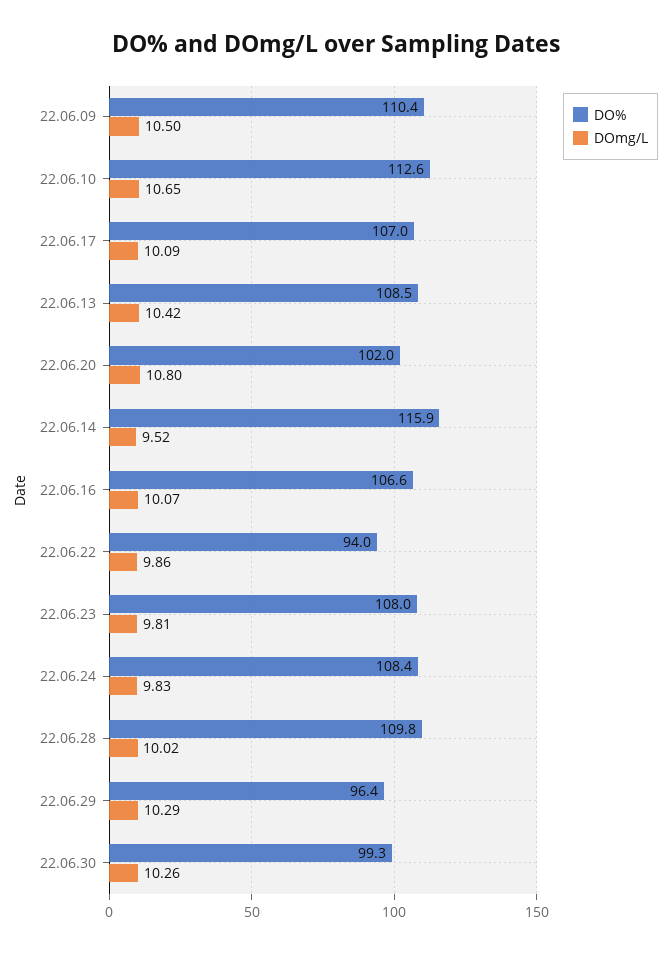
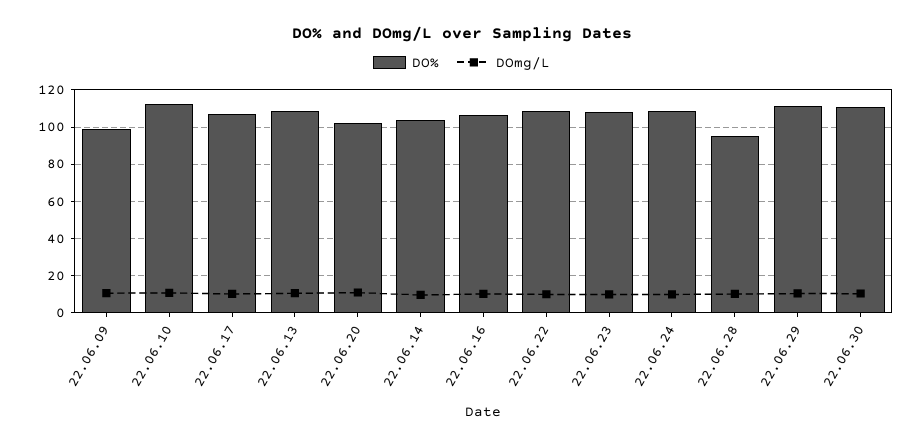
  {
    "DO%": {
-     "22.06.09": 110.4,
+     "22.06.09": 100,
      "22.06.10": 112.6,
      "22.06.17": 107,
      "22.06.13": 108.5,
      "22.06.20": 102,
-     "22.06.14": 115.9,
+     "22.06.14": 105,
      "22.06.16": 106.6,
-     "22.06.22": 94,
+     "22.06.22": 110,
      "22.06.23": 108,
      "22.06.24": 108.4,
-     "22.06.28": 109.8,
+     "22.06.28": 95,
-     "22.06.29": 96.4,
+     "22.06.29": 110,
-     "22.06.30": 99.3
+     "22.06.30": 110
    },
    "DOmg/L": {
      "22.06.09": 10.5,
      "22.06.10": 10.65,
      "22.06.17": 10.09,
      "22.06.13": 10.42,
      "22.06.20": 10.8,
      "22.06.14": 9.52,
      "22.06.16": 10.07,
      "22.06.22": 9.86,
      "22.06.23": 9.81,
      "22.06.24": 9.83,
      "22.06.28": 10.02,
      "22.06.29": 10.29,
      "22.06.30": 10.26
    }
  }

